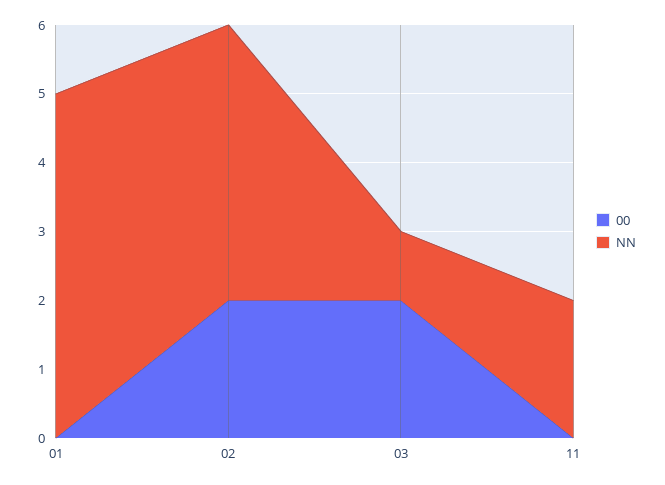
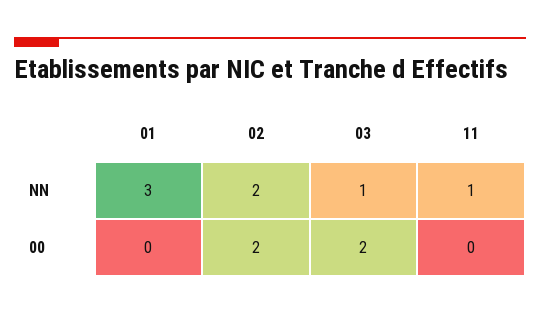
  {
    "00": {
      "01": 0,
      "02": 2,
      "03": 2,
      "11": 0
    },
    "NN": {
-     "01": 5,
+     "01": 3,
-     "02": 4,
+     "02": 2,
      "03": 1,
-     "11": 2
+     "11": 1
    }
  }

